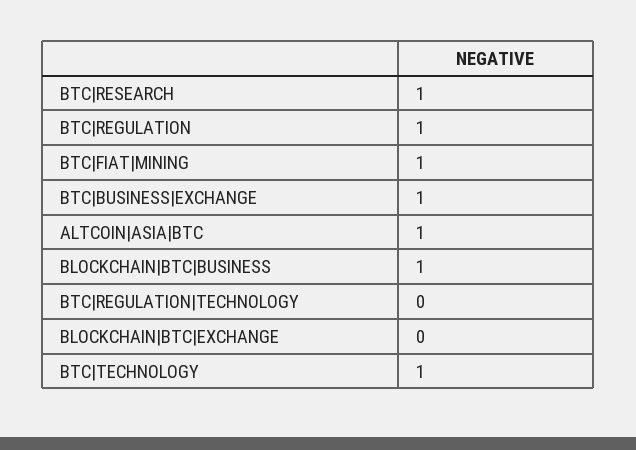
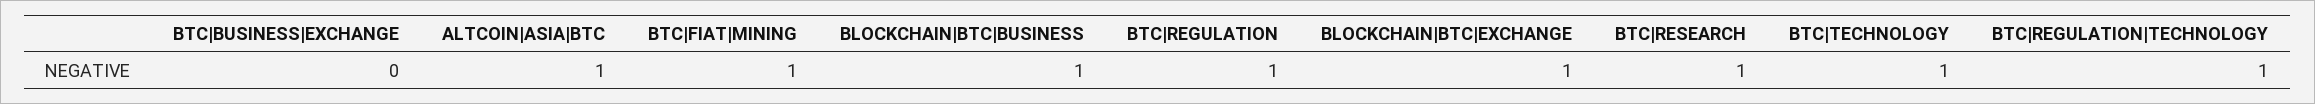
  {
    "BTC|RESEARCH": 1,
    "BTC|REGULATION": 1,
    "BTC|FIAT|MINING": 1,
-   "BTC|BUSINESS|EXCHANGE": 1,
+   "BTC|BUSINESS|EXCHANGE": 0,
    "ALTCOIN|ASIA|BTC": 1,
    "BLOCKCHAIN|BTC|BUSINESS": 1,
-   "BTC|REGULATION|TECHNOLOGY": 0,
+   "BTC|REGULATION|TECHNOLOGY": 1,
-   "BLOCKCHAIN|BTC|EXCHANGE": 0,
+   "BLOCKCHAIN|BTC|EXCHANGE": 1,
    "BTC|TECHNOLOGY": 1
  }

